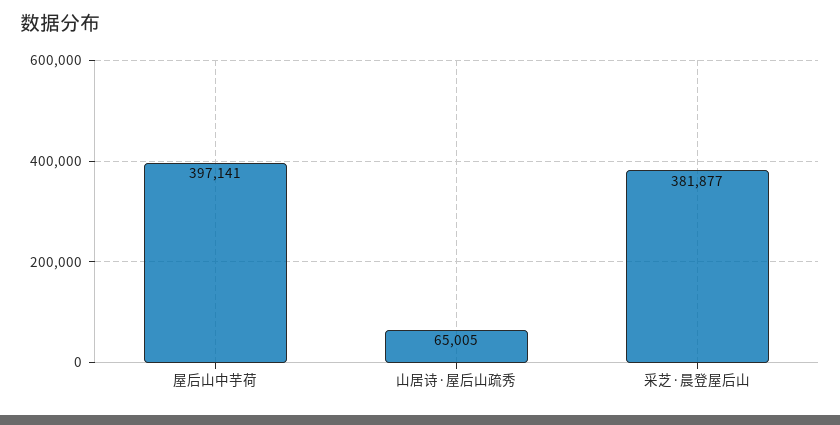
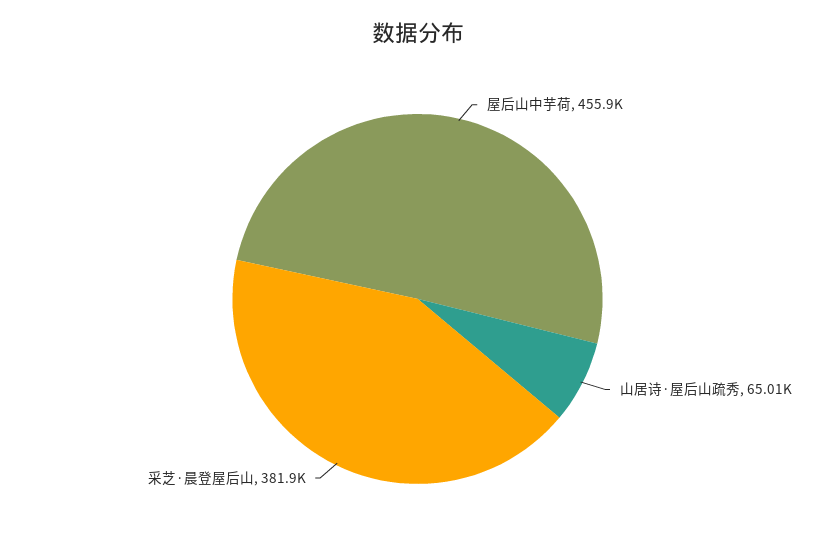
  {
-   "屋后山中芋荷": 397141,
+   "屋后山中芋荷": 455900,
    "山居诗·屋后山疏秀": 65005,
    "采芝·晨登屋后山": 381877
  }

